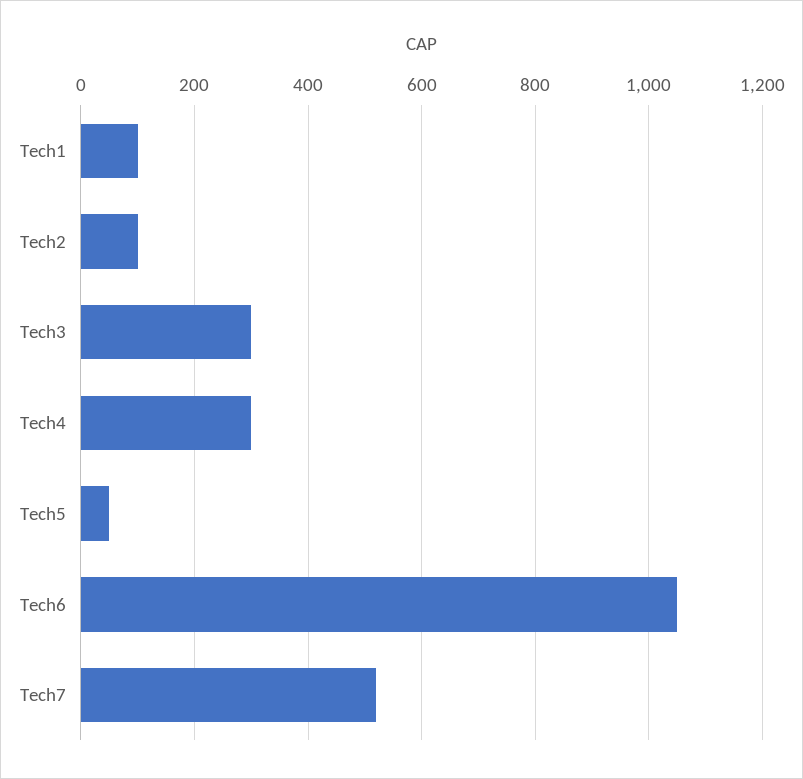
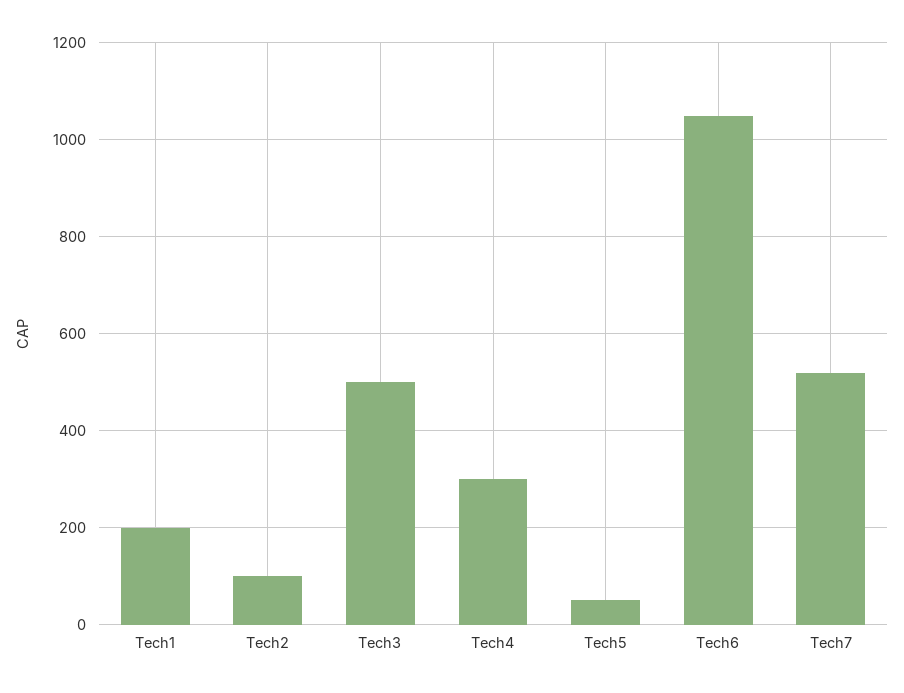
  {
-   "Tech1": 100,
+   "Tech1": 200,
    "Tech2": 100,
-   "Tech3": 300,
+   "Tech3": 500,
    "Tech4": 300,
    "Tech5": 60,
    "Tech6": 1060,
    "Tech7": 520
  }

